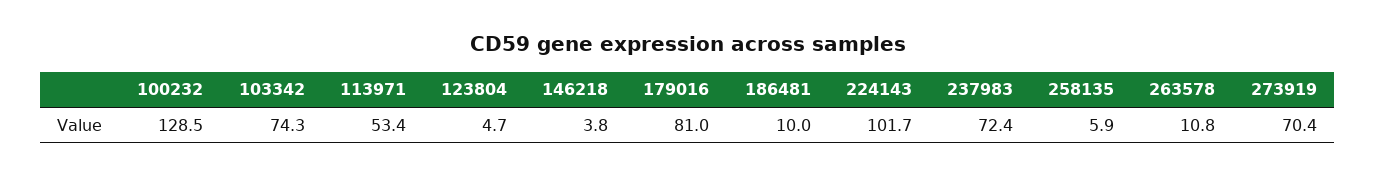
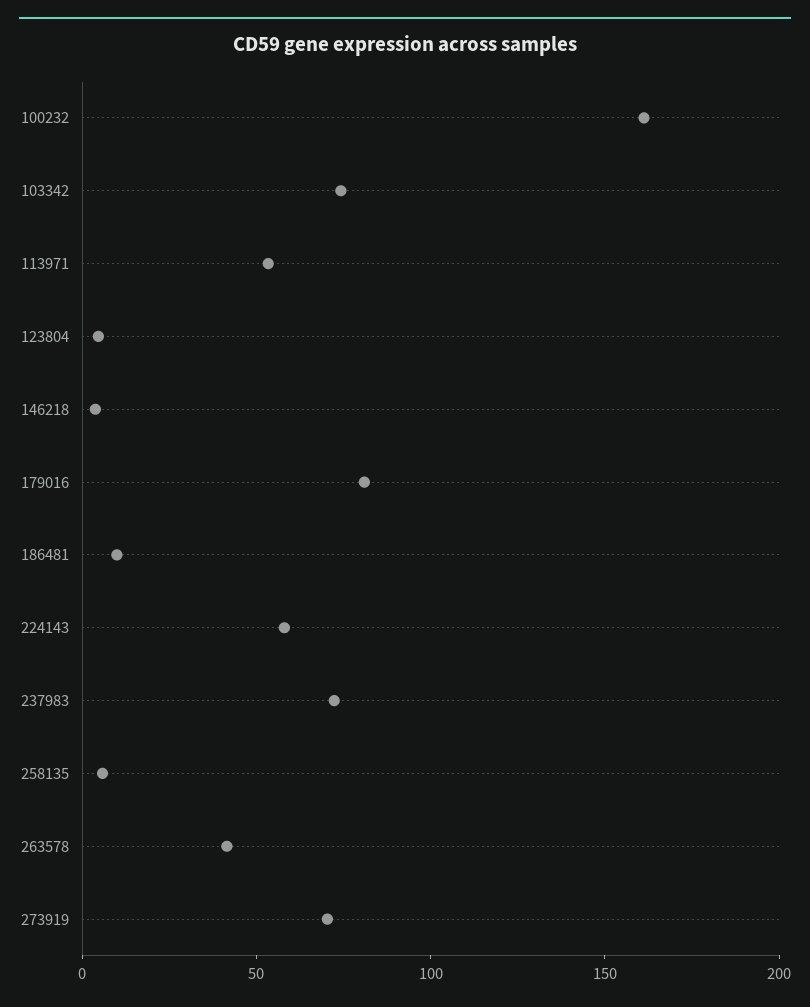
  {
-   "100232": 128.5,
+   "100232": 160,
    "103342": 74.3,
    "113971": 53.4,
    "123804": 4.7,
    "146218": 3.8,
    "179016": 81,
    "186481": 10,
-   "224143": 101.7,
+   "224143": 60,
    "237983": 72.4,
    "258135": 5.9,
-   "263578": 10.8,
+   "263578": 40,
    "273919": 70.4
  }

